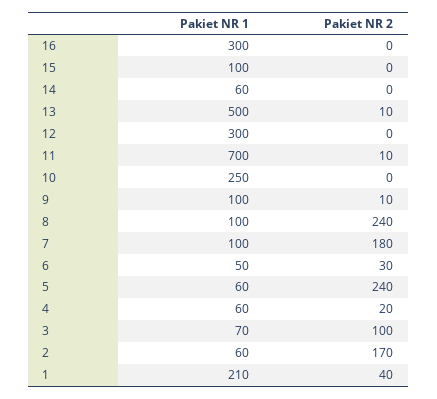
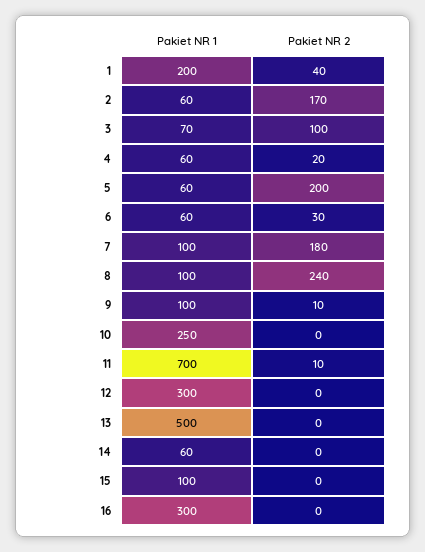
  {
    "Pakiet NR 1": {
      "16": 300,
      "15": 100,
      "14": 60,
      "13": 500,
      "12": 300,
      "11": 700,
      "10": 250,
      "9": 100,
      "8": 100,
      "7": 100,
-     "6": 50,
+     "6": 60,
      "5": 60,
      "4": 60,
      "3": 70,
      "2": 60,
-     "1": 210
+     "1": 200
    },
    "Pakiet NR 2": {
      "16": 0,
      "15": 0,
      "14": 0,
-     "13": 10,
+     "13": 0,
      "12": 0,
      "11": 10,
      "10": 0,
      "9": 10,
      "8": 240,
      "7": 180,
      "6": 30,
-     "5": 240,
+     "5": 200,
      "4": 20,
      "3": 100,
      "2": 170,
      "1": 40
    }
  }

